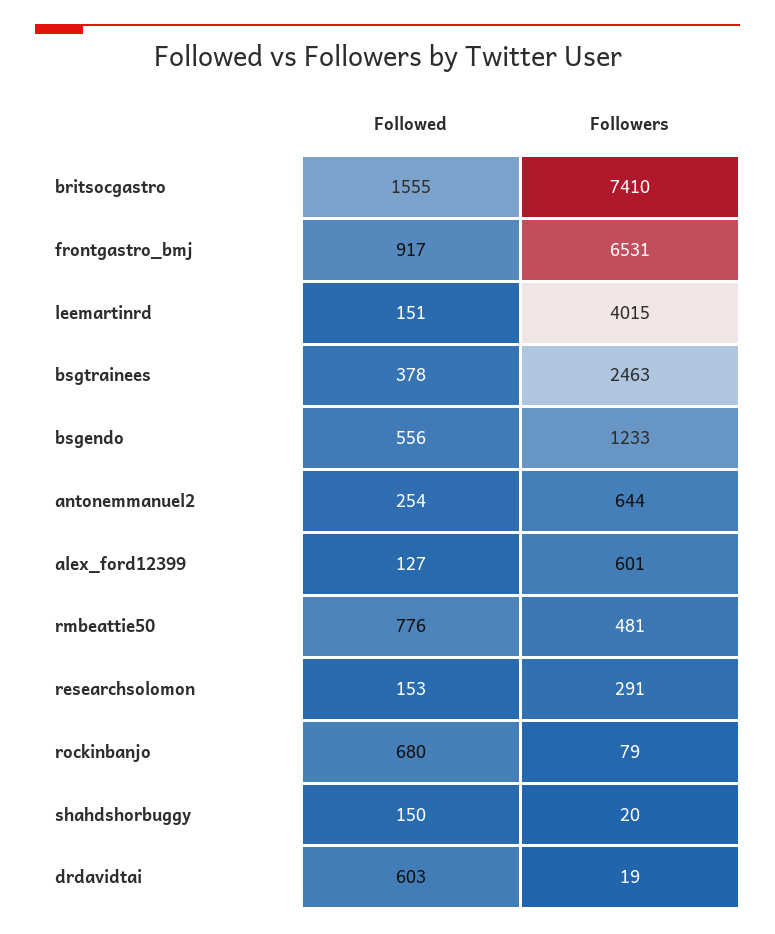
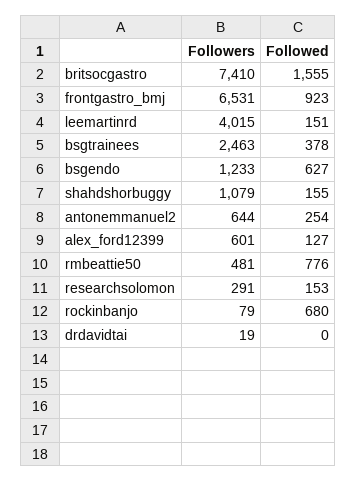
  {
    "Followed": {
      "britsocgastro": 1555,
-     "frontgastro_bmj": 917,
+     "frontgastro_bmj": 923,
      "leemartinrd": 151,
      "bsgtrainees": 378,
-     "bsgendo": 556,
+     "bsgendo": 627,
      "antonemmanuel2": 254,
      "alex_ford12399": 127,
      "rmbeattie50": 776,
      "researchsolomon": 153,
      "rockinbanjo": 680,
-     "shahdshorbuggy": 150,
+     "shahdshorbuggy": 155,
-     "drdavidtai": 603
+     "drdavidtai": 0
    },
    "Followers": {
      "britsocgastro": 7410,
      "frontgastro_bmj": 6531,
      "leemartinrd": 4015,
      "bsgtrainees": 2463,
      "bsgendo": 1233,
      "antonemmanuel2": 644,
      "alex_ford12399": 601,
      "rmbeattie50": 481,
      "researchsolomon": 291,
      "rockinbanjo": 79,
-     "shahdshorbuggy": 20,
+     "shahdshorbuggy": 1079,
      "drdavidtai": 19
    }
  }

